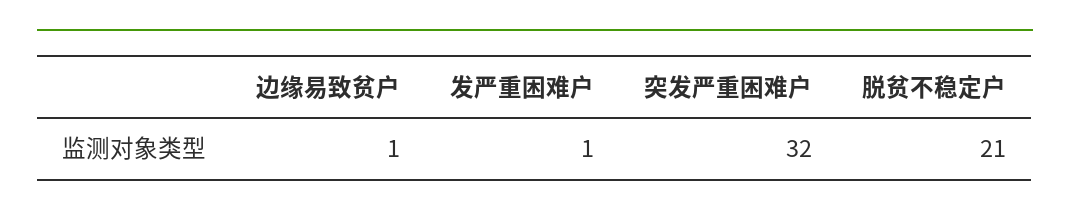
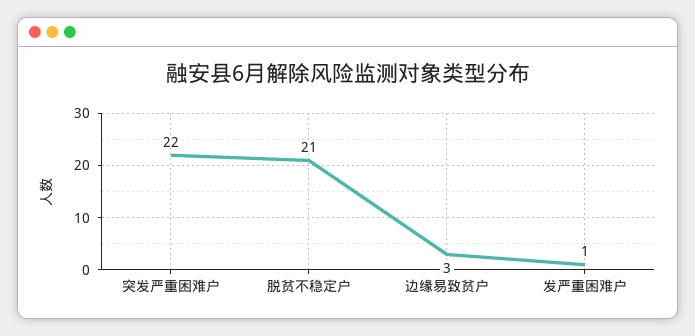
  {
-   "边缘易致贫户": 1,
+   "边缘易致贫户": 3,
    "发严重困难户": 1,
-   "突发严重困难户": 32,
+   "突发严重困难户": 22,
    "脱贫不稳定户": 21
  }

